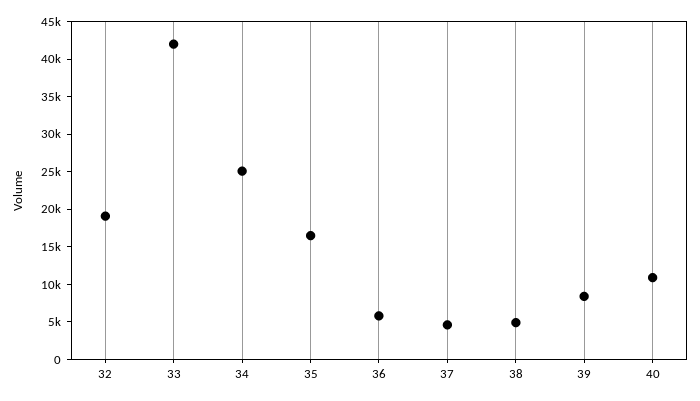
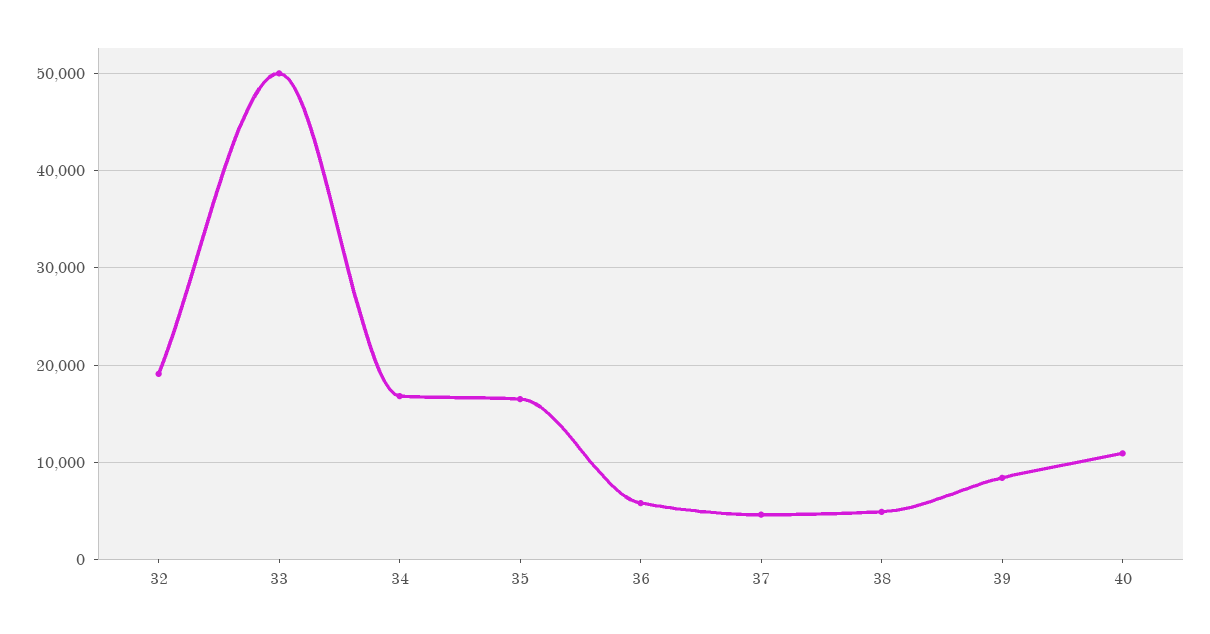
  {
    "32": 19000,
-   "33": 42500,
+   "33": 50000,
-   "34": 25000,
+   "34": 17000,
    "35": 17000,
    "36": 6000,
    "37": 5000,
    "38": 5000,
    "39": 8000,
    "40": 11000
  }

